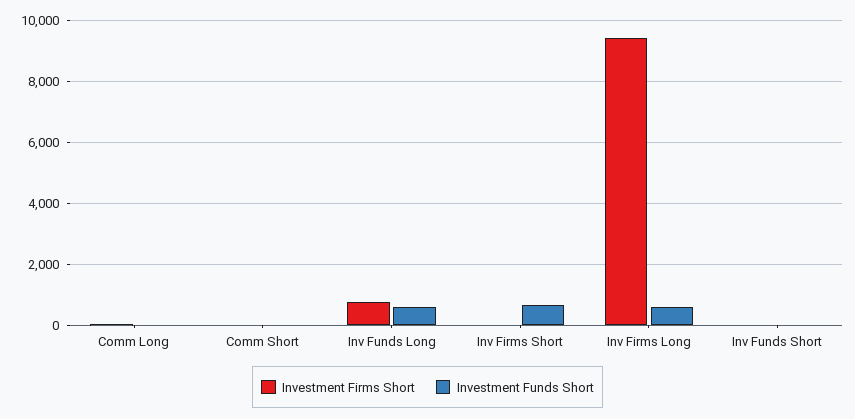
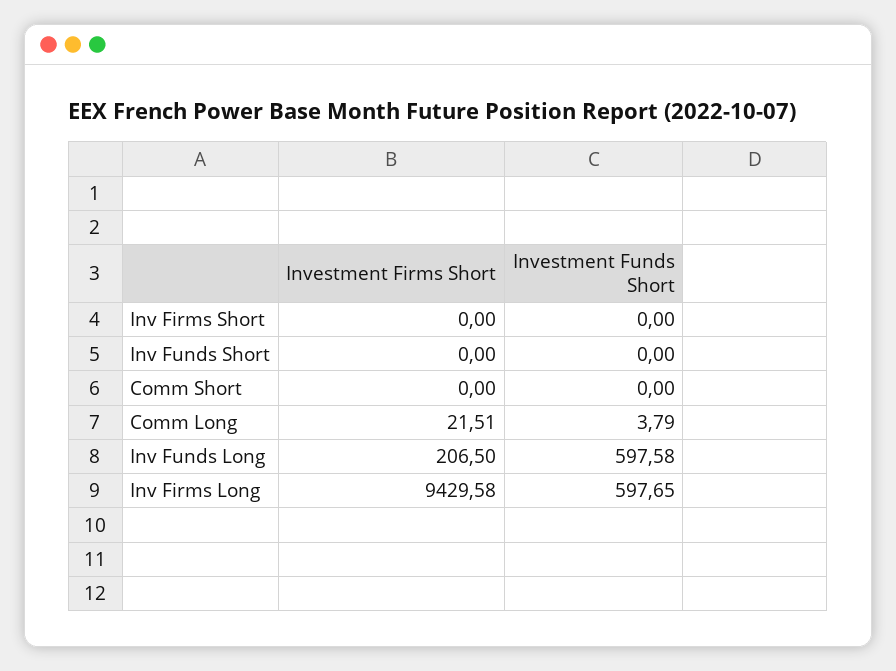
  {
    "Investment Firms Short": {
      "Comm Long": 21.51,
      "Comm Short": 0,
-     "Inv Funds Long": 800,
+     "Inv Funds Long": 206.5,
      "Inv Firms Short": 0,
      "Inv Firms Long": 9429.58,
      "Inv Funds Short": 0
    },
    "Investment Funds Short": {
      "Comm Long": 3.79,
      "Comm Short": 0,
      "Inv Funds Long": 597.58,
-     "Inv Firms Short": 600,
+     "Inv Firms Short": 0,
      "Inv Firms Long": 597.65,
      "Inv Funds Short": 0
    }
  }

